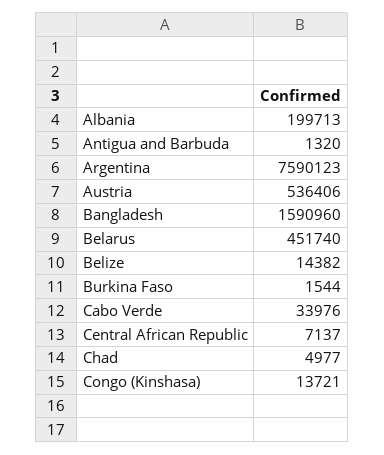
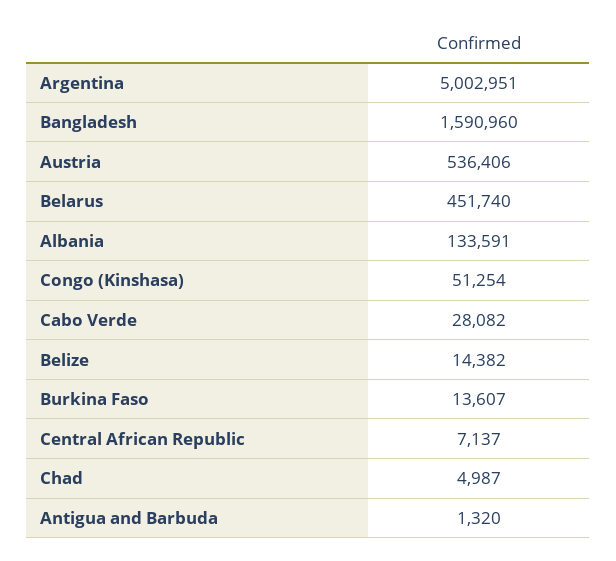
  {
-   "Albania": 199713,
+   "Albania": 133591,
    "Antigua and Barbuda": 1320,
-   "Argentina": 7590123,
+   "Argentina": 5002951,
    "Austria": 536406,
    "Bangladesh": 1590960,
    "Belarus": 451740,
    "Belize": 14382,
-   "Burkina Faso": 1544,
+   "Burkina Faso": 13607,
-   "Cabo Verde": 33976,
+   "Cabo Verde": 28082,
    "Central African Republic": 7137,
-   "Chad": 4977,
+   "Chad": 4987,
-   "Congo (Kinshasa)": 13721
+   "Congo (Kinshasa)": 51254
  }

